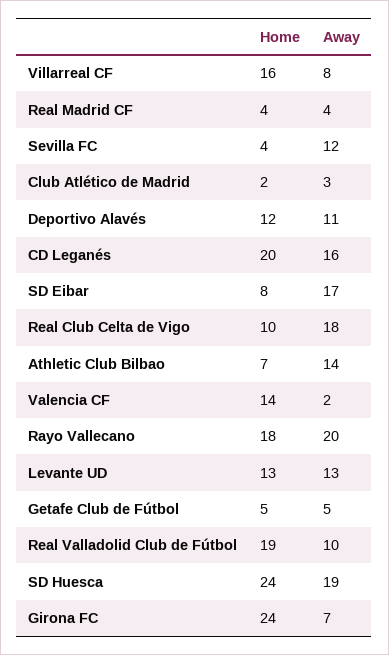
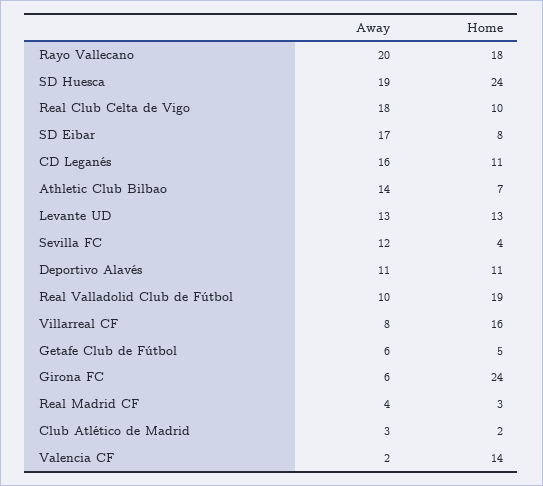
  {
    "Home": {
      "Villarreal CF": 16,
-     "Real Madrid CF": 4,
+     "Real Madrid CF": 3,
      "Sevilla FC": 4,
      "Club Atlético de Madrid": 2,
-     "Deportivo Alavés": 12,
+     "Deportivo Alavés": 11,
-     "CD Leganés": 20,
+     "CD Leganés": 11,
      "SD Eibar": 8,
      "Real Club Celta de Vigo": 10,
      "Athletic Club Bilbao": 7,
      "Valencia CF": 14,
      "Rayo Vallecano": 18,
      "Levante UD": 13,
      "Getafe Club de Fútbol": 5,
      "Real Valladolid Club de Fútbol": 19,
      "SD Huesca": 24,
      "Girona FC": 24
    },
    "Away": {
      "Villarreal CF": 8,
      "Real Madrid CF": 4,
      "Sevilla FC": 12,
      "Club Atlético de Madrid": 3,
      "Deportivo Alavés": 11,
      "CD Leganés": 16,
      "SD Eibar": 17,
      "Real Club Celta de Vigo": 18,
      "Athletic Club Bilbao": 14,
      "Valencia CF": 2,
      "Rayo Vallecano": 20,
      "Levante UD": 13,
-     "Getafe Club de Fútbol": 5,
+     "Getafe Club de Fútbol": 6,
      "Real Valladolid Club de Fútbol": 10,
      "SD Huesca": 19,
-     "Girona FC": 7
+     "Girona FC": 6
    }
  }

